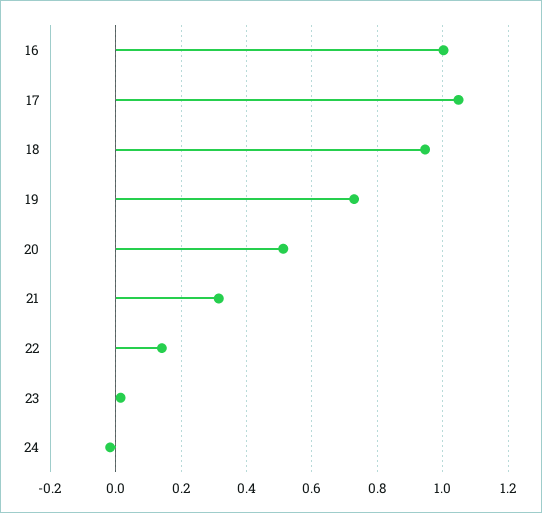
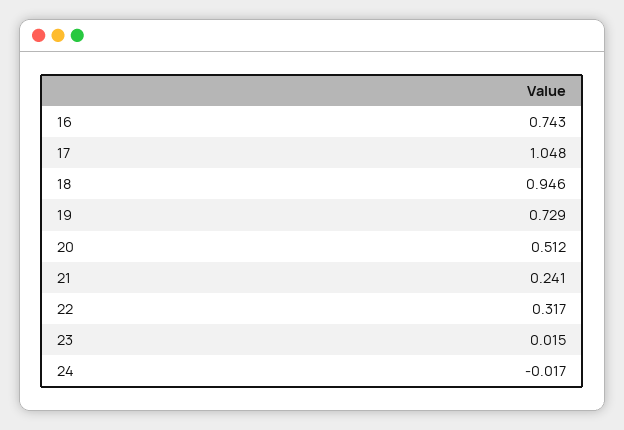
  {
-   "16": 1,
+   "16": 0.743,
    "17": 1.048,
    "18": 0.946,
    "19": 0.729,
    "20": 0.512,
-   "21": 0.32,
+   "21": 0.241,
-   "22": 0.14,
+   "22": 0.317,
    "23": 0.015,
    "24": -0.017
  }

